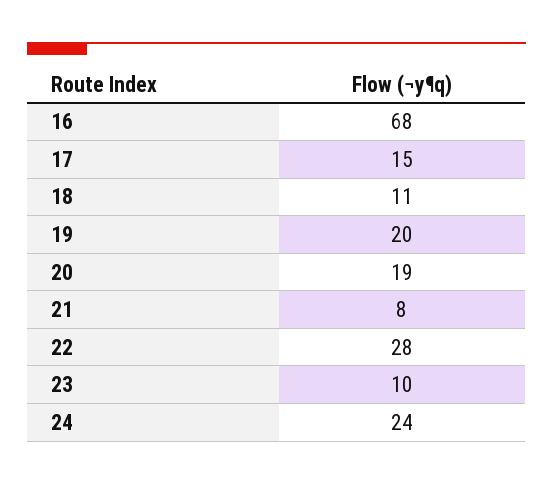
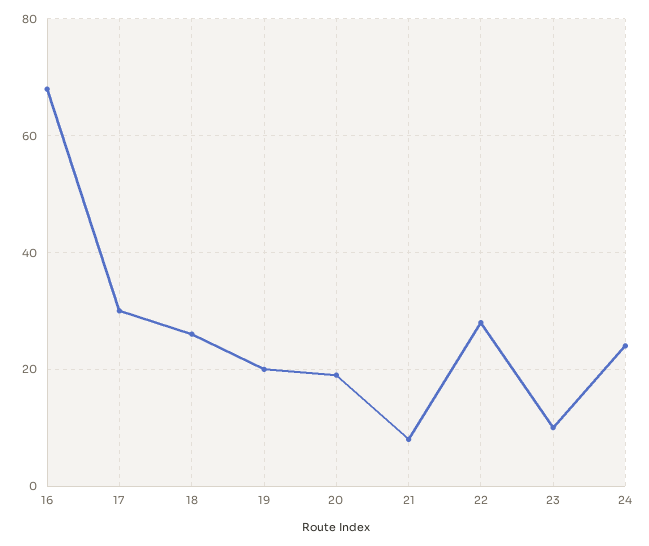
  {
    "16": 68,
-   "17": 15,
+   "17": 30,
-   "18": 11,
+   "18": 25,
    "19": 20,
    "20": 19,
    "21": 8,
    "22": 28,
    "23": 10,
    "24": 24
  }

